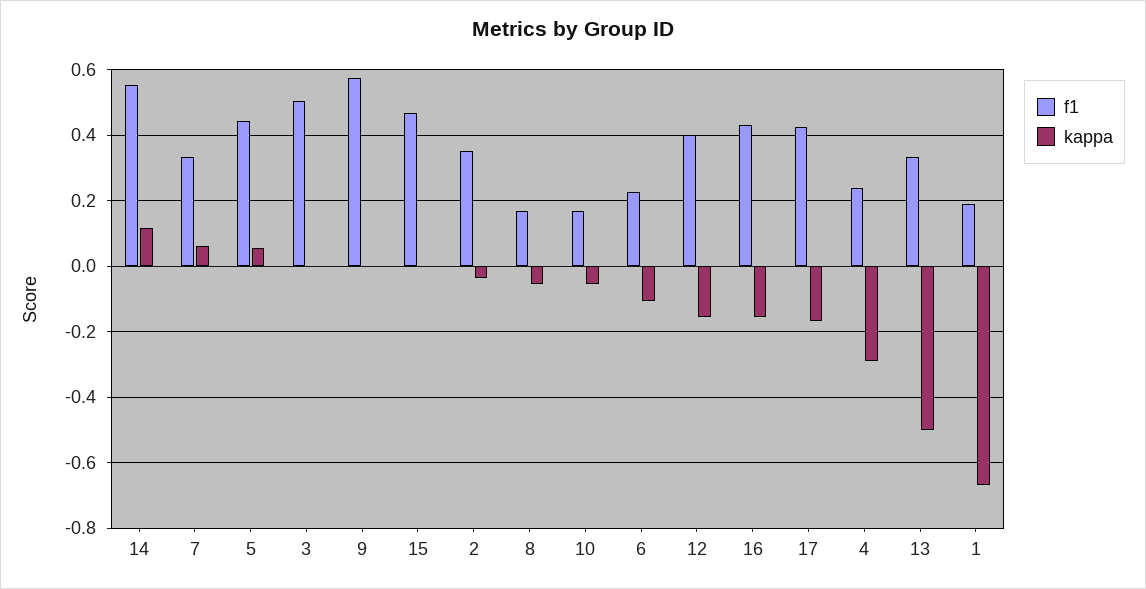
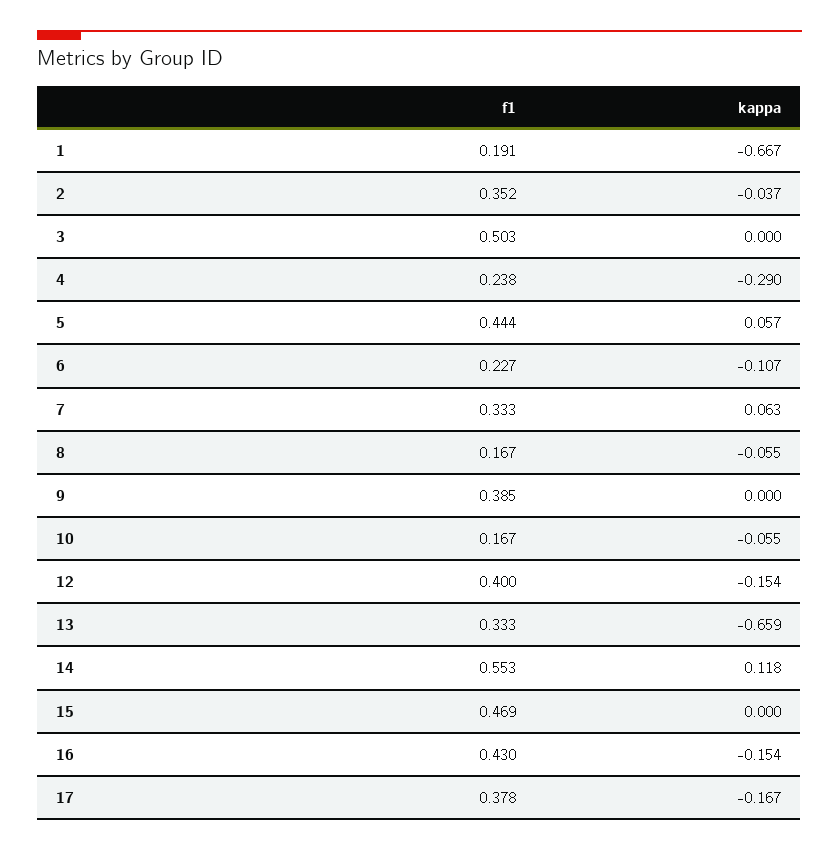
  {
    "f1": {
      "14": 0.553,
      "7": 0.333,
      "5": 0.444,
      "3": 0.503,
-     "9": 0.58,
+     "9": 0.385,
      "15": 0.469,
      "2": 0.352,
      "8": 0.167,
      "10": 0.167,
      "6": 0.227,
      "12": 0.4,
      "16": 0.43,
-     "17": 0.42,
+     "17": 0.378,
      "4": 0.238,
      "13": 0.333,
      "1": 0.191
    },
    "kappa": {
      "14": 0.118,
      "7": 0.063,
      "5": 0.057,
      "3": 0,
      "9": 0,
      "15": 0,
      "2": -0.037,
      "8": -0.055,
      "10": -0.055,
      "6": -0.107,
      "12": -0.154,
      "16": -0.154,
      "17": -0.167,
      "4": -0.29,
-     "13": -0.5,
+     "13": -0.659,
      "1": -0.667
    }
  }

